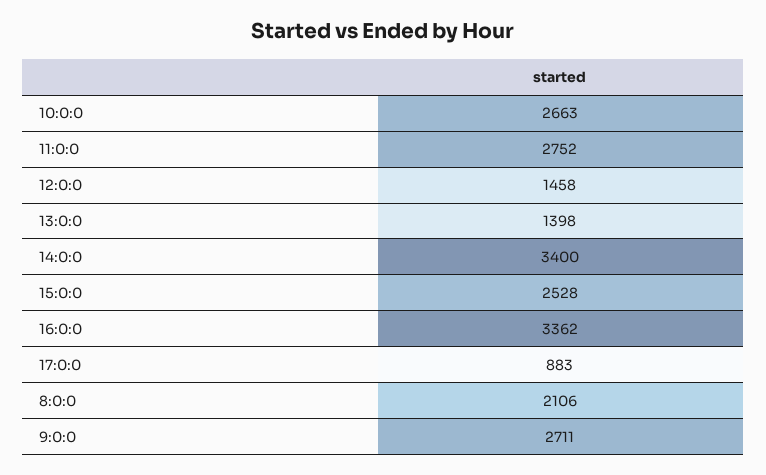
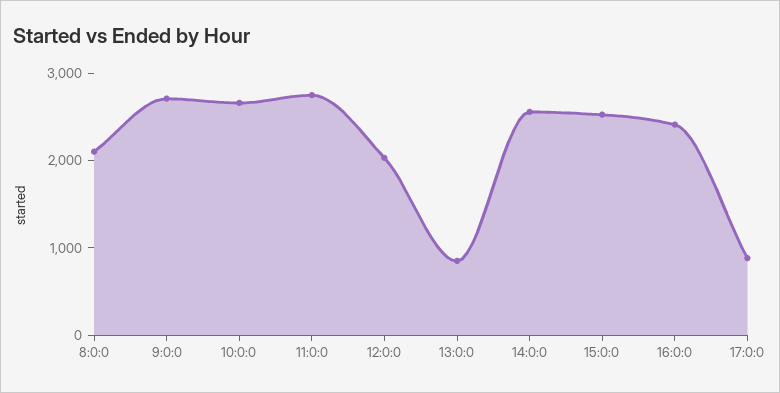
  {
    "10:0:0": 2663,
    "11:0:0": 2752,
-   "12:0:0": 1458,
+   "12:0:0": 2000,
-   "13:0:0": 1398,
+   "13:0:0": 800,
-   "14:0:0": 3400,
+   "14:0:0": 2600,
    "15:0:0": 2528,
-   "16:0:0": 3362,
+   "16:0:0": 2400,
    "17:0:0": 883,
    "8:0:0": 2106,
    "9:0:0": 2711
  }

